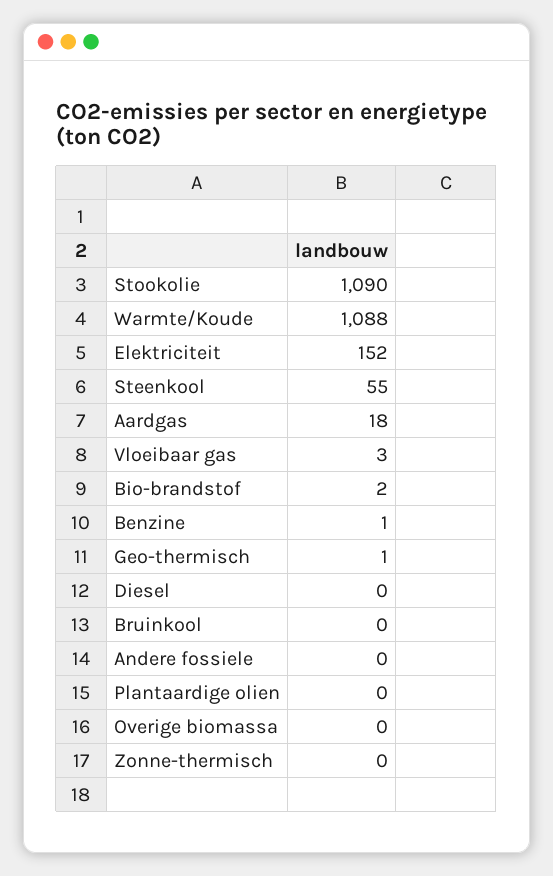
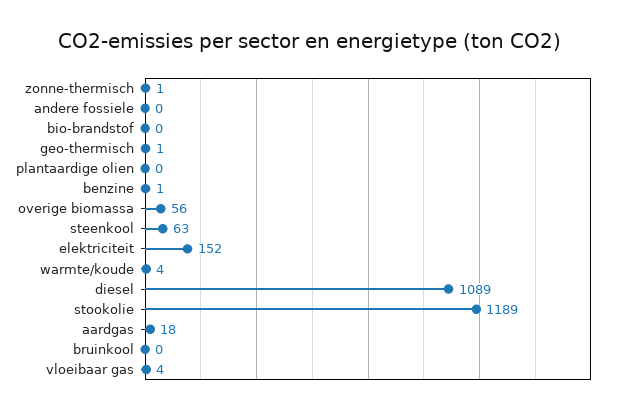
  {
-   "Stookolie": 1090,
+   "Stookolie": 1189,
-   "Warmte/Koude": 1088,
+   "Warmte/Koude": 4,
    "Elektriciteit": 152,
-   "Steenkool": 55,
+   "Steenkool": 63,
    "Aardgas": 18,
-   "Vloeibaar gas": 3,
+   "Vloeibaar gas": 4,
-   "Bio-brandstof": 2,
+   "Bio-brandstof": 0,
    "Benzine": 1,
    "Geo-thermisch": 1,
-   "Diesel": 0,
+   "Diesel": 1089,
    "Bruinkool": 0,
    "Andere fossiele": 0,
    "Plantaardige olien": 0,
-   "Overige biomassa": 0,
+   "Overige biomassa": 56,
-   "Zonne-thermisch": 0
+   "Zonne-thermisch": 1
  }

